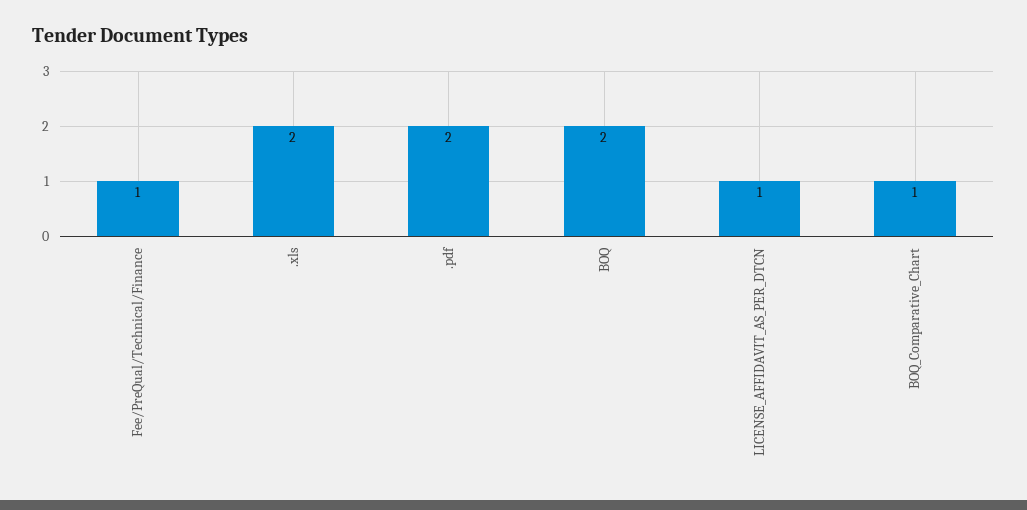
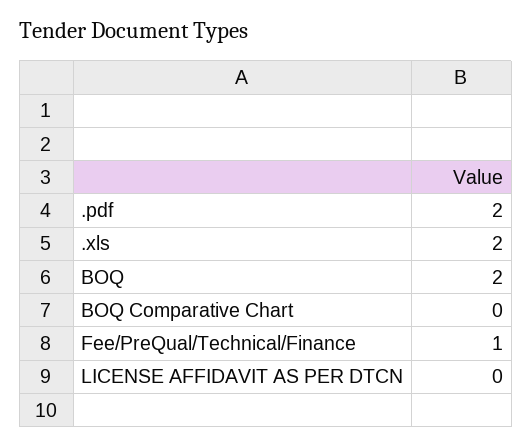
  {
    "Fee/PreQual/Technical/Finance": 1,
    ".xls": 2,
    ".pdf": 2,
    "BOQ": 2,
-   "LICENSE_AFFIDAVIT_AS_PER_DTCN": 1,
+   "LICENSE_AFFIDAVIT_AS_PER_DTCN": 0,
-   "BOQ_Comparative_Chart": 1
+   "BOQ_Comparative_Chart": 0
  }

